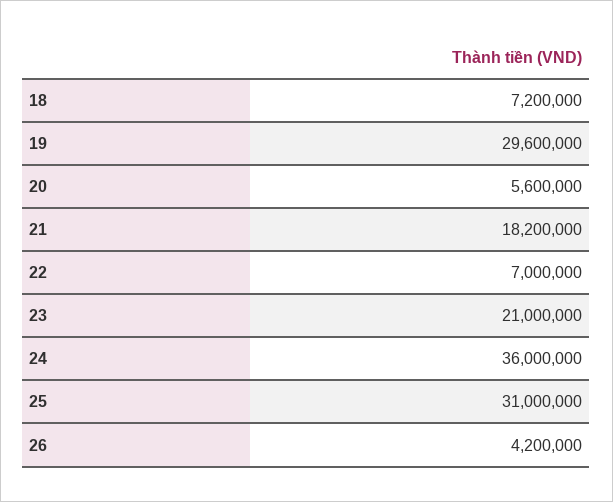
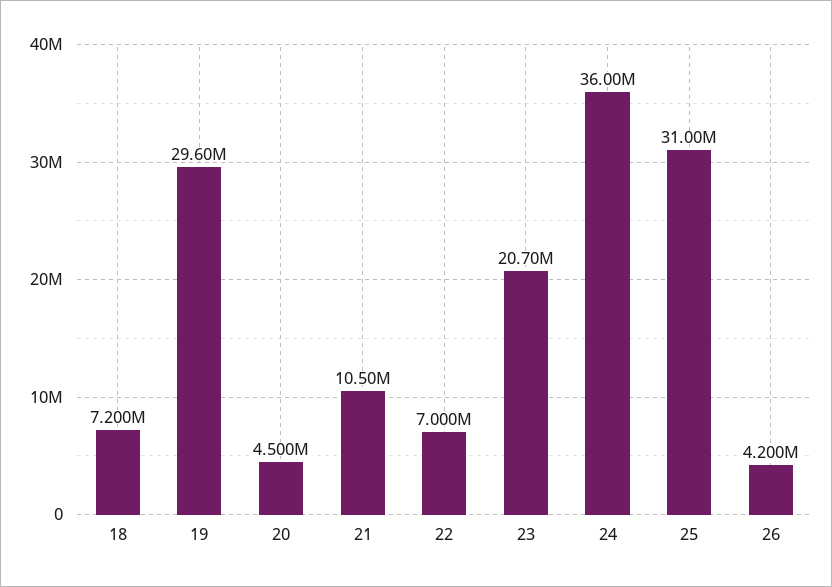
  {
    "18": 7200000,
    "19": 29600000,
-   "20": 5600000,
+   "20": 4500000,
-   "21": 18200000,
+   "21": 10500000,
    "22": 7000000,
-   "23": 21000000,
+   "23": 20700000,
    "24": 36000000,
    "25": 31000000,
    "26": 4200000
  }

